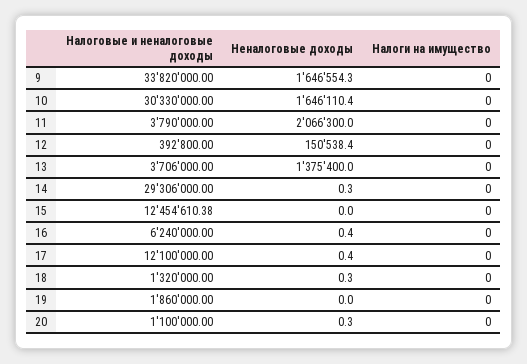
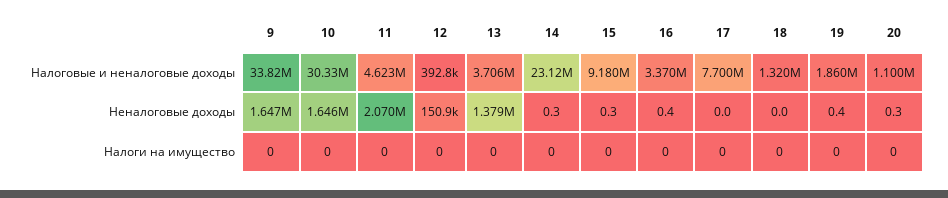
  {
    "Налоговые и неналоговые доходы": {
      "9": 33820000,
      "10": 30330000,
-     "11": 3790000,
+     "11": 4623000,
      "12": 392800,
      "13": 3706000,
-     "14": 29306000,
+     "14": 23120000,
-     "15": 12454610.38,
+     "15": 9180000,
-     "16": 6240000,
+     "16": 3370000,
-     "17": 12100000,
+     "17": 7700000,
      "18": 1320000,
      "19": 1860000,
      "20": 1100000
    },
    "Неналоговые доходы": {
      "9": 1646554.3,
      "10": 1646110.4,
-     "11": 2066300,
+     "11": 2070000,
-     "12": 150538.4,
+     "12": 150900,
-     "13": 1375400,
+     "13": 1379000,
      "14": 0.3,
-     "15": 0,
+     "15": 0.3,
      "16": 0.4,
-     "17": 0.4,
+     "17": 0,
-     "18": 0.3,
+     "18": 0,
-     "19": 0,
+     "19": 0.4,
      "20": 0.3
    },
    "Налоги на имущество": {
      "9": 0,
      "10": 0,
      "11": 0,
      "12": 0,
      "13": 0,
      "14": 0,
      "15": 0,
      "16": 0,
      "17": 0,
      "18": 0,
      "19": 0,
      "20": 0
    }
  }

